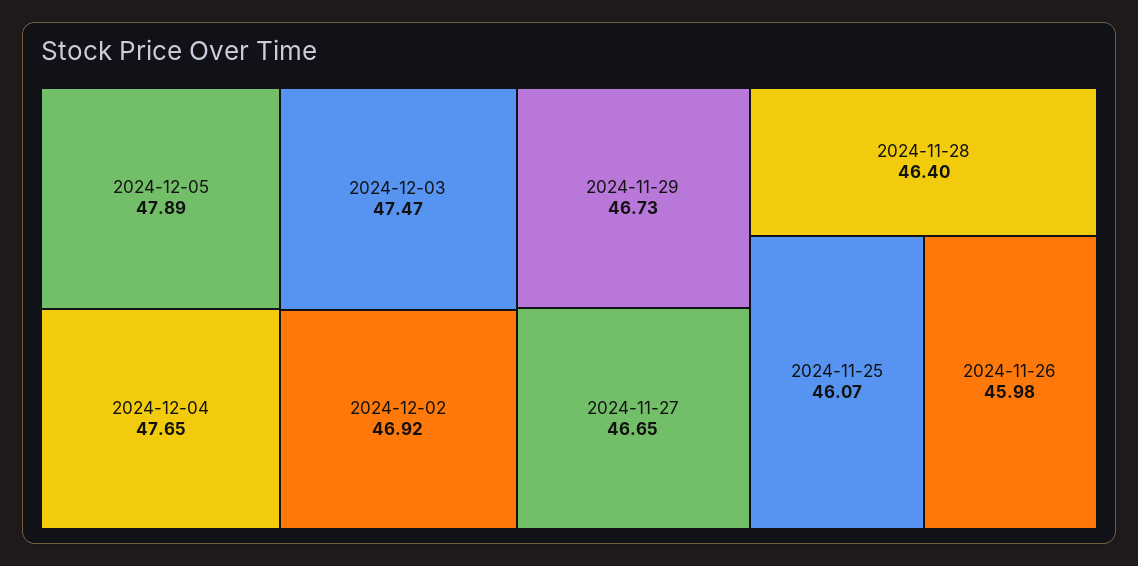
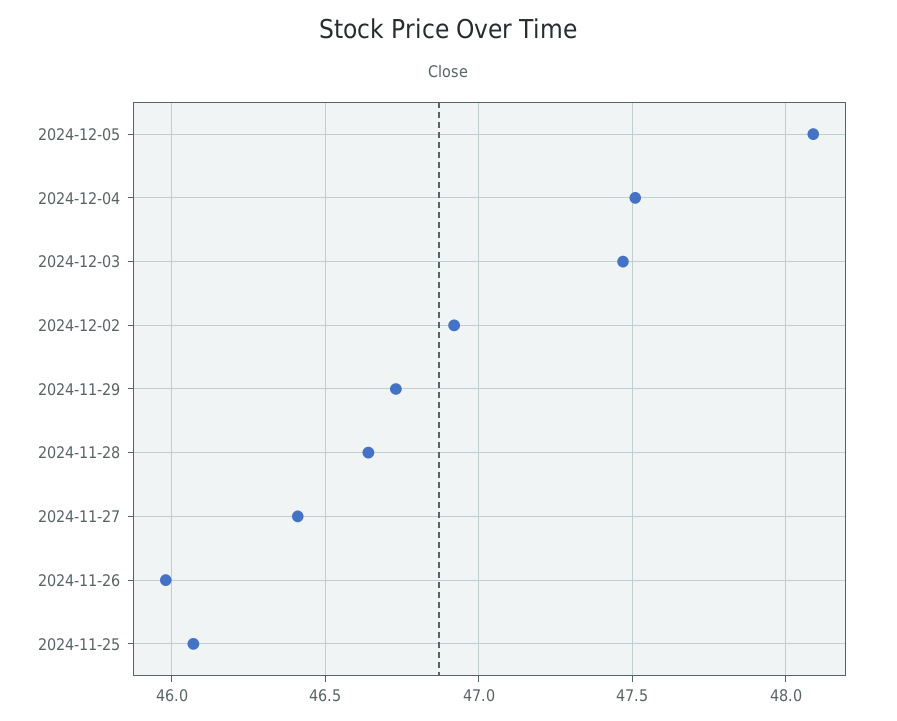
  {
-   "2024-12-05": 47.89,
+   "2024-12-05": 48.1,
-   "2024-12-04": 47.65,
+   "2024-12-04": 47.5,
    "2024-12-03": 47.47,
    "2024-12-02": 46.92,
    "2024-11-29": 46.73,
-   "2024-11-27": 46.65,
+   "2024-11-27": 46.4,
-   "2024-11-28": 46.4,
+   "2024-11-28": 46.65,
    "2024-11-25": 46.07,
    "2024-11-26": 45.98
  }

